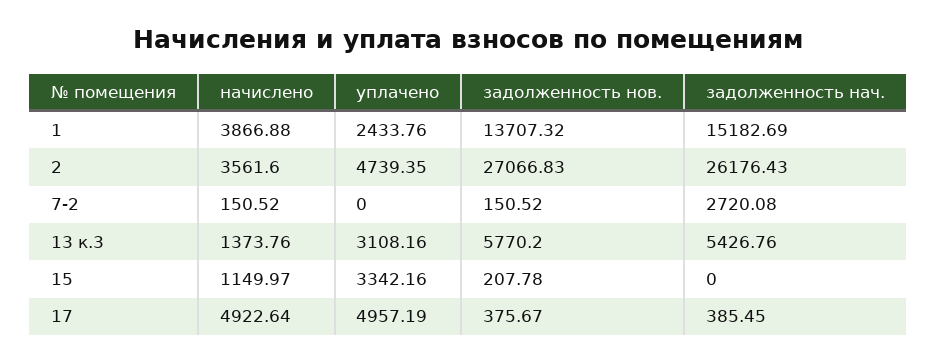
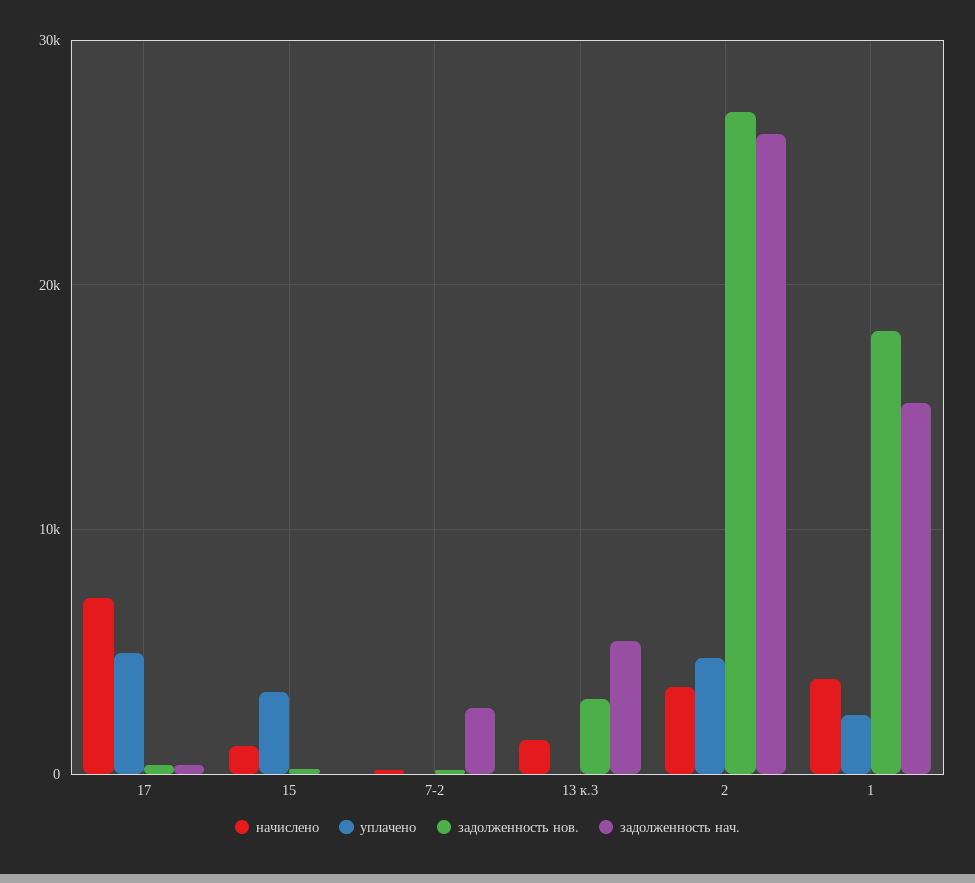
  {
    "начислено": {
      "1": 3866.88,
      "2": 3561.6,
      "7-2": 150.52,
      "13 к.3": 1373.76,
      "15": 1149.97,
-     "17": 4922.64
+     "17": 7000
    },
    "уплачено": {
      "1": 2433.76,
      "2": 4739.35,
      "7-2": 0,
-     "13 к.3": 3108.16,
+     "13 к.3": 0,
      "15": 3342.16,
      "17": 4957.19
    },
    "задолженность нов.": {
-     "1": 13707.32,
+     "1": 18000,
      "2": 27066.83,
      "7-2": 150.52,
-     "13 к.3": 5770.2,
+     "13 к.3": 3000,
      "15": 207.78,
      "17": 375.67
    },
    "задолженность нач.": {
      "1": 15182.69,
      "2": 26176.43,
      "7-2": 2720.08,
      "13 к.3": 5426.76,
      "15": 0,
      "17": 385.45
    }
  }

